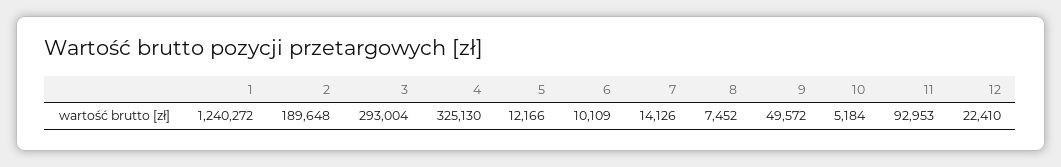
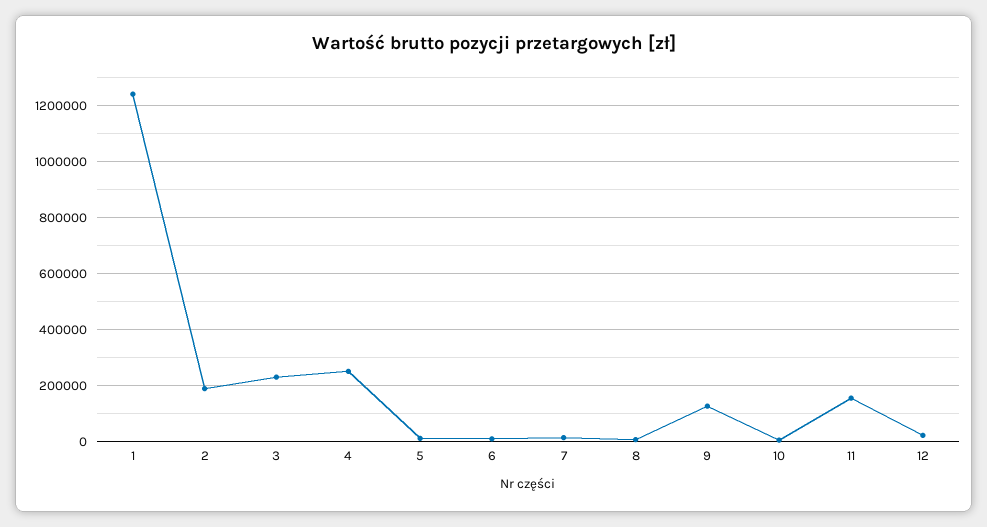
  {
    "1": 1240272,
    "2": 189648,
-   "3": 293004,
+   "3": 225000,
-   "4": 325130,
+   "4": 250000,
    "5": 12166,
    "6": 10109,
    "7": 14126,
    "8": 7452,
-   "9": 49572,
+   "9": 125000,
    "10": 5184,
-   "11": 92953,
+   "11": 150000,
    "12": 22410
  }

